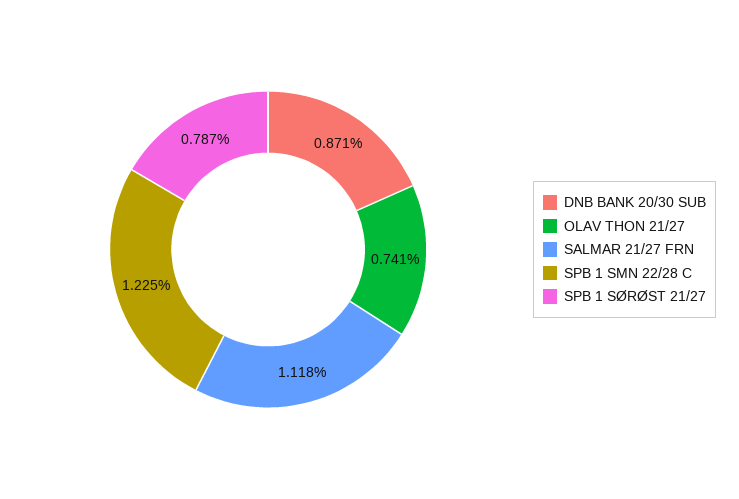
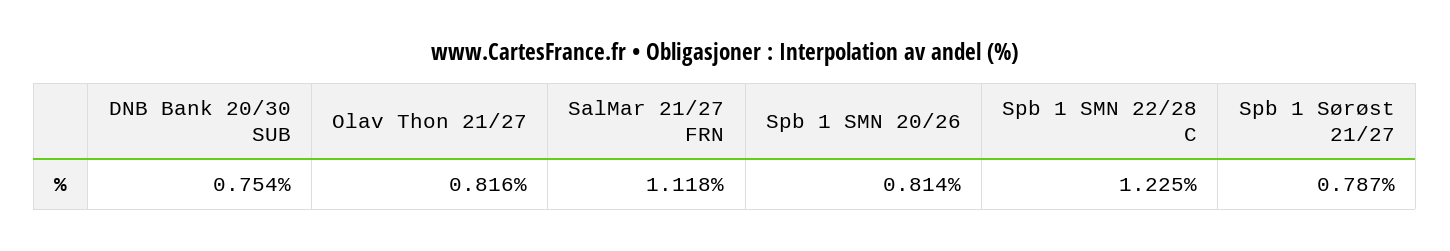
  {
-   "DNB BANK 20/30 SUB": 0.871,
+   "DNB BANK 20/30 SUB": 0.754,
-   "OLAV THON 21/27": 0.741,
+   "OLAV THON 21/27": 0.816,
    "SALMAR 21/27 FRN": 1.118,
    "SPB 1 SMN 22/28 C": 1.225,
-   "SPB 1 SØRØST 21/27": 0.787
+   "SPB 1 SØRØST 21/27": 0.787,
+   "Spb 1 SMN 20/26": 0.814
  }

